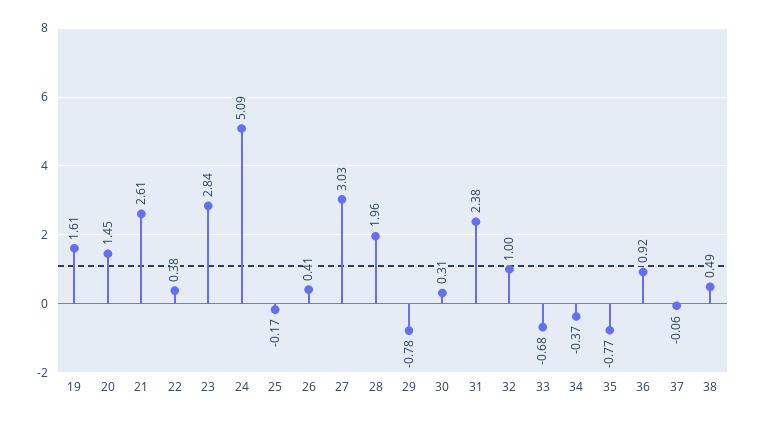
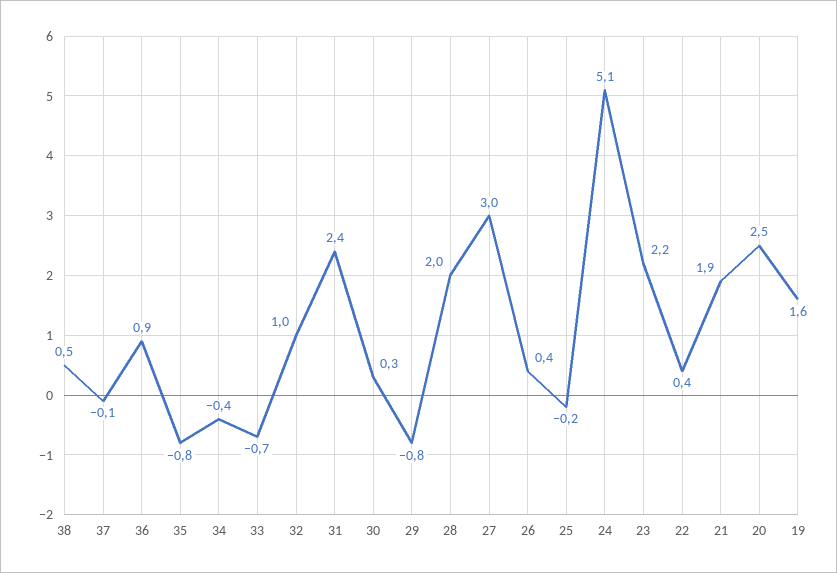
  {
    "19": 1.61,
-   "20": 1.45,
+   "20": 2.5,
-   "21": 2.61,
+   "21": 1.9,
    "22": 0.38,
-   "23": 2.84,
+   "23": 2.2,
    "24": 5.09,
    "25": -0.17,
    "26": 0.41,
    "27": 3.03,
    "28": 1.96,
    "29": -0.78,
    "30": 0.31,
    "31": 2.38,
    "32": 1,
    "33": -0.68,
    "34": -0.37,
    "35": -0.77,
    "36": 0.92,
    "37": -0.06,
    "38": 0.49
  }

